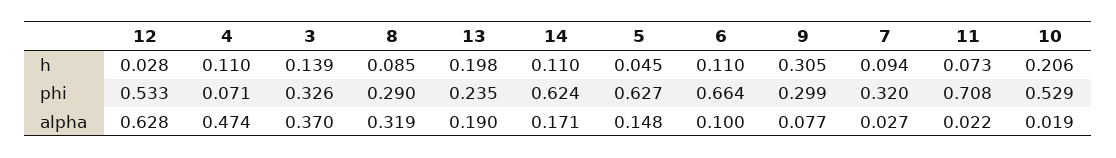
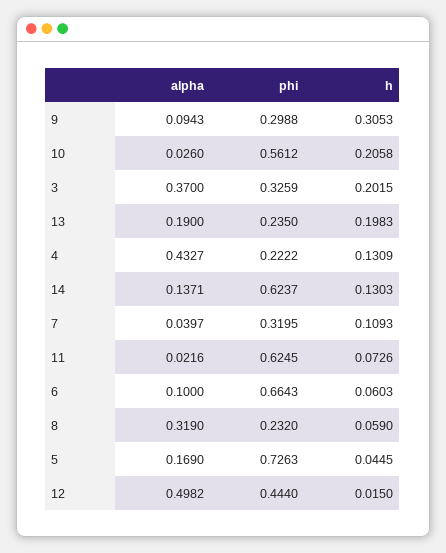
  {
    "12": {
-     "h": 0.028,
+     "h": 0.015,
-     "phi": 0.533,
+     "phi": 0.444,
-     "alpha": 0.628
+     "alpha": 0.4982
    },
    "4": {
-     "h": 0.11,
+     "h": 0.1309,
-     "phi": 0.071,
+     "phi": 0.2222,
-     "alpha": 0.474
+     "alpha": 0.4327
    },
    "3": {
-     "h": 0.139,
+     "h": 0.2015,
      "phi": 0.3259,
      "alpha": 0.37
    },
    "8": {
-     "h": 0.085,
+     "h": 0.059,
-     "phi": 0.29,
+     "phi": 0.232,
      "alpha": 0.319
    },
    "13": {
      "h": 0.1983,
      "phi": 0.235,
      "alpha": 0.19
    },
    "14": {
-     "h": 0.11,
+     "h": 0.1303,
      "phi": 0.6237,
-     "alpha": 0.171
+     "alpha": 0.1371
    },
    "5": {
      "h": 0.0445,
-     "phi": 0.627,
+     "phi": 0.7263,
-     "alpha": 0.148
+     "alpha": 0.169
    },
    "6": {
-     "h": 0.11,
+     "h": 0.0603,
      "phi": 0.6643,
      "alpha": 0.1
    },
    "9": {
      "h": 0.3053,
      "phi": 0.2988,
-     "alpha": 0.077
+     "alpha": 0.0943
    },
    "7": {
-     "h": 0.094,
+     "h": 0.1093,
      "phi": 0.3195,
-     "alpha": 0.027
+     "alpha": 0.0397
    },
    "11": {
      "h": 0.0726,
-     "phi": 0.708,
+     "phi": 0.6245,
      "alpha": 0.0216
    },
    "10": {
      "h": 0.2058,
-     "phi": 0.529,
+     "phi": 0.5612,
-     "alpha": 0.019
+     "alpha": 0.026
    }
  }

